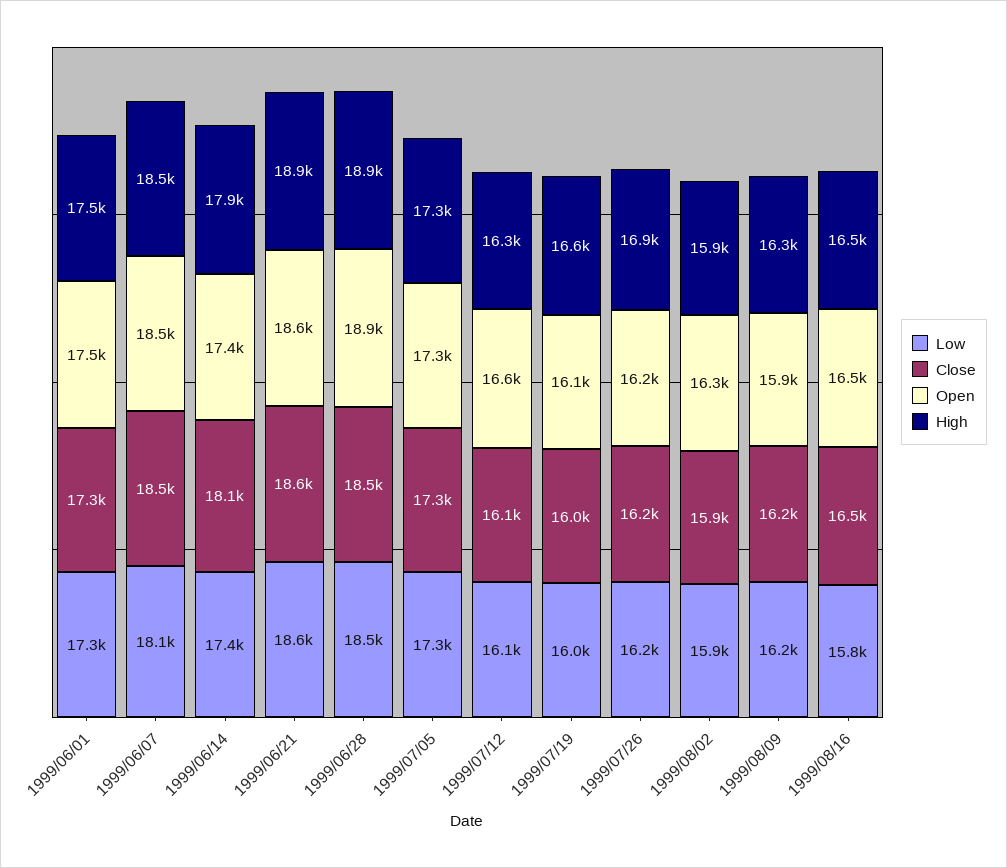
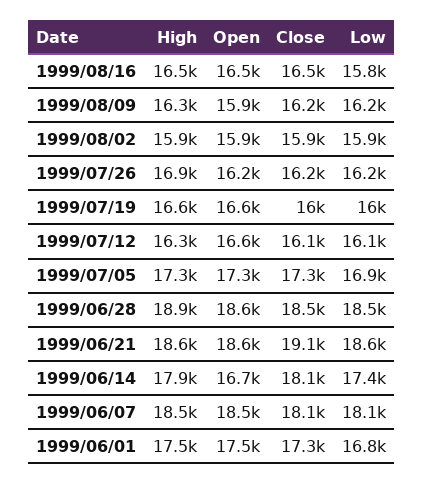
  {
    "Low": {
-     "1999/06/01": 17300,
+     "1999/06/01": 16800,
      "1999/06/07": 18100,
      "1999/06/14": 17400,
      "1999/06/21": 18600,
      "1999/06/28": 18500,
-     "1999/07/05": 17300,
+     "1999/07/05": 16900,
      "1999/07/12": 16100,
      "1999/07/19": 16000,
      "1999/07/26": 16200,
      "1999/08/02": 15900,
      "1999/08/09": 16200,
      "1999/08/16": 15800
    },
    "Close": {
      "1999/06/01": 17300,
-     "1999/06/07": 18500,
+     "1999/06/07": 18100,
      "1999/06/14": 18100,
-     "1999/06/21": 18600,
+     "1999/06/21": 19100,
      "1999/06/28": 18500,
      "1999/07/05": 17300,
      "1999/07/12": 16100,
      "1999/07/19": 16000,
      "1999/07/26": 16200,
      "1999/08/02": 15900,
      "1999/08/09": 16200,
      "1999/08/16": 16500
    },
    "Open": {
      "1999/06/01": 17500,
      "1999/06/07": 18500,
-     "1999/06/14": 17400,
+     "1999/06/14": 16700,
      "1999/06/21": 18600,
-     "1999/06/28": 18900,
+     "1999/06/28": 18600,
      "1999/07/05": 17300,
      "1999/07/12": 16600,
-     "1999/07/19": 16100,
+     "1999/07/19": 16600,
      "1999/07/26": 16200,
-     "1999/08/02": 16300,
+     "1999/08/02": 15900,
      "1999/08/09": 15900,
      "1999/08/16": 16500
    },
    "High": {
      "1999/06/01": 17500,
      "1999/06/07": 18500,
      "1999/06/14": 17900,
-     "1999/06/21": 18900,
+     "1999/06/21": 18600,
      "1999/06/28": 18900,
      "1999/07/05": 17300,
      "1999/07/12": 16300,
      "1999/07/19": 16600,
      "1999/07/26": 16900,
      "1999/08/02": 15900,
      "1999/08/09": 16300,
      "1999/08/16": 16500
    }
  }

